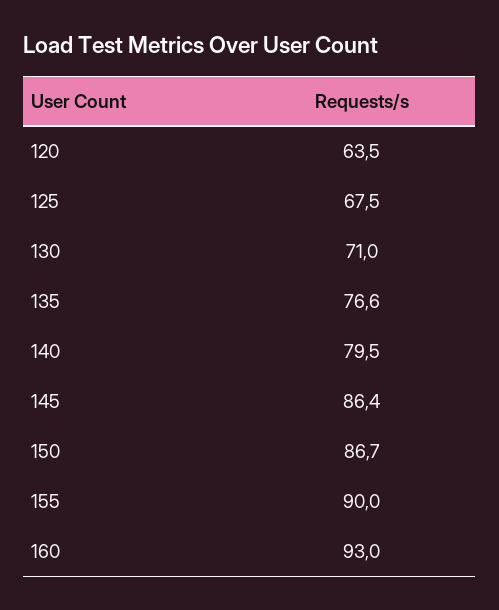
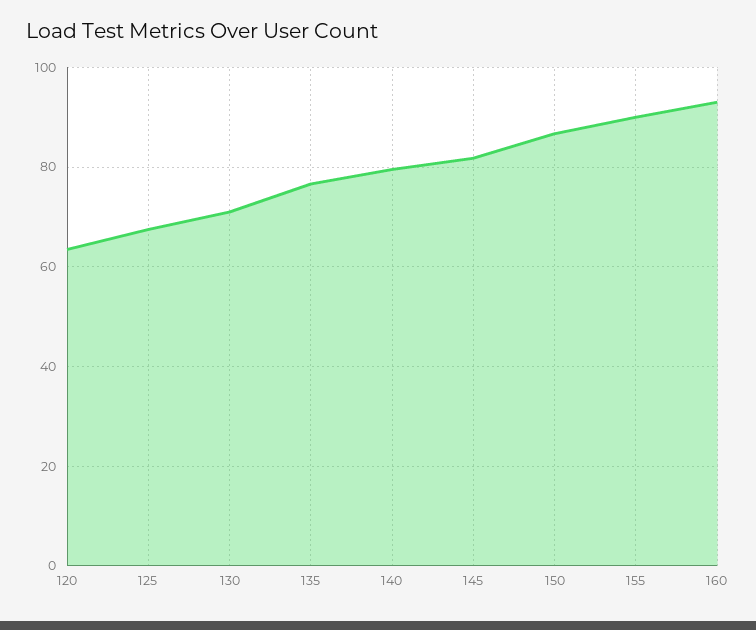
  {
    "120": 63.5,
    "125": 67.5,
    "130": 71,
    "135": 76.6,
    "140": 79.5,
-   "145": 86.4,
+   "145": 82,
    "150": 86.7,
    "155": 90,
    "160": 93
  }

